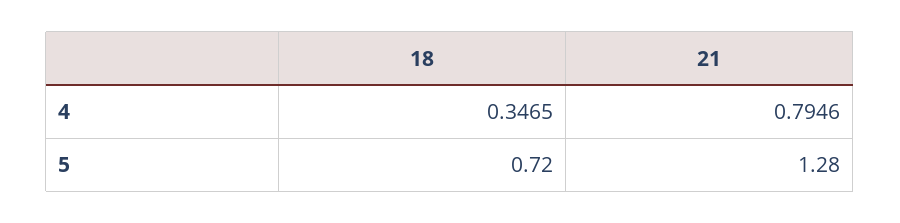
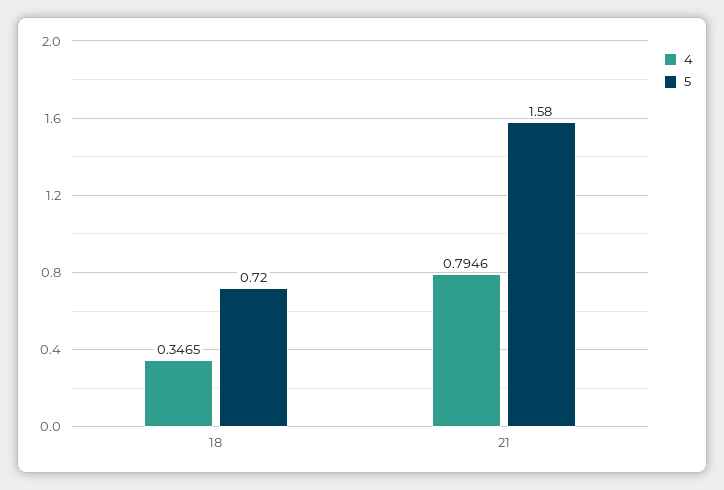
  {
    "4": {
      "18": 0.3465,
      "21": 0.7946
    },
    "5": {
      "18": 0.72,
-     "21": 1.28
+     "21": 1.58
    }
  }

